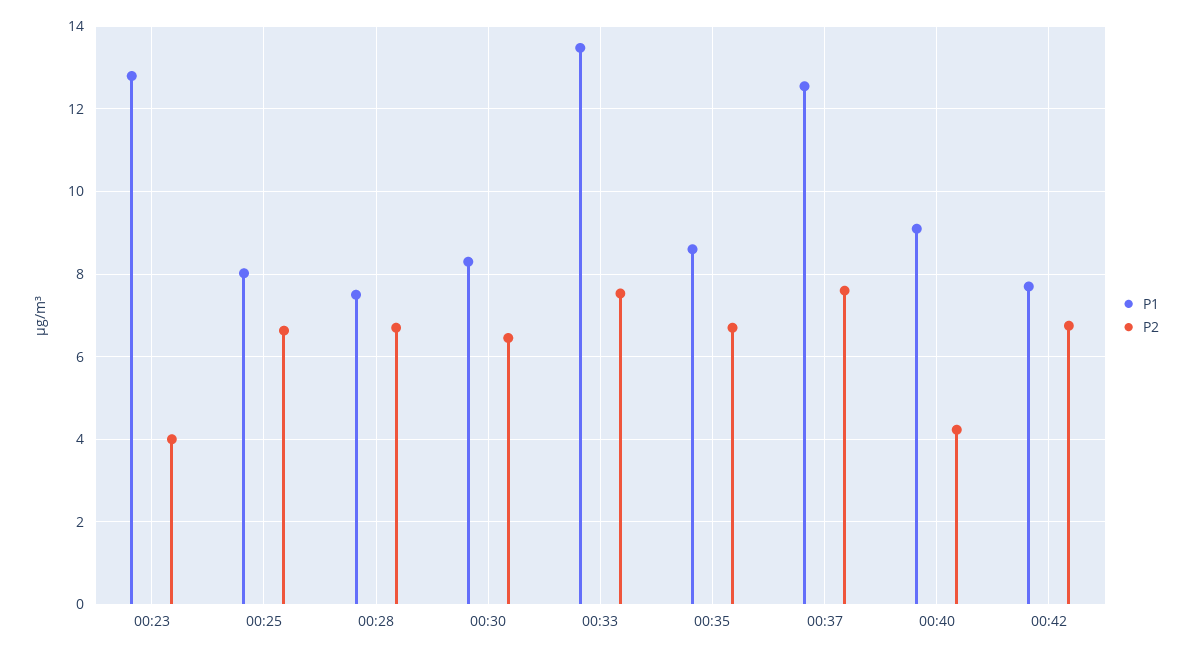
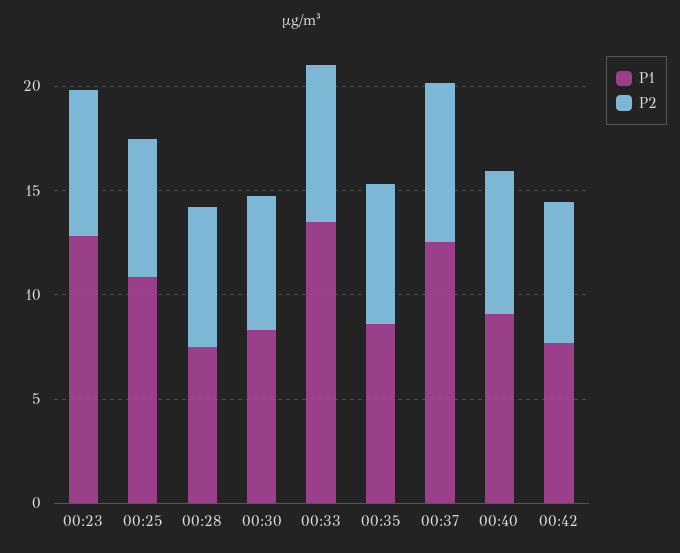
  {
    "P1": {
      "00:23": 12.8,
-     "00:25": 8,
+     "00:25": 11,
      "00:28": 7.6,
      "00:30": 8.4,
      "00:33": 13.4,
      "00:35": 8.6,
      "00:37": 12.6,
      "00:40": 9.2,
      "00:42": 7.8
    },
    "P2": {
-     "00:23": 4,
+     "00:23": 7,
      "00:25": 6.6,
      "00:28": 6.8,
      "00:30": 6.4,
      "00:33": 7.6,
      "00:35": 6.8,
      "00:37": 7.6,
-     "00:40": 4.2,
+     "00:40": 7,
      "00:42": 6.8
    }
  }

